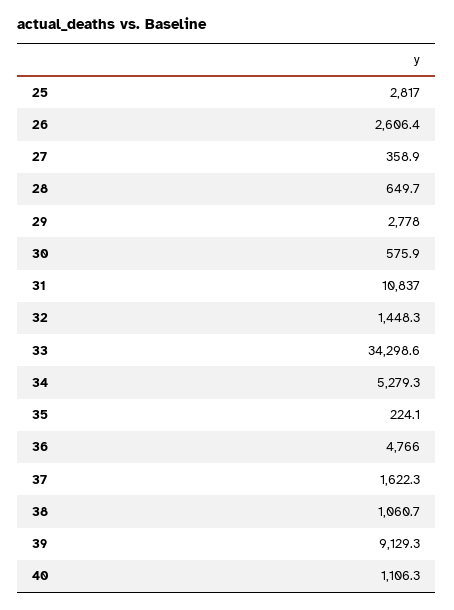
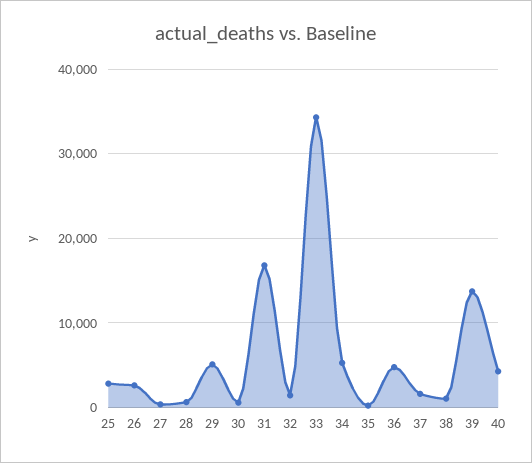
  {
    "25": 2817,
    "26": 2606.4,
    "27": 358.9,
    "28": 649.7,
-   "29": 2778,
+   "29": 5000,
    "30": 575.9,
-   "31": 10837,
+   "31": 17000,
    "32": 1448.3,
    "33": 34298.6,
    "34": 5279.3,
    "35": 224.1,
    "36": 4766,
    "37": 1622.3,
    "38": 1060.7,
-   "39": 9129.3,
+   "39": 14000,
-   "40": 1106.3
+   "40": 4000
  }

